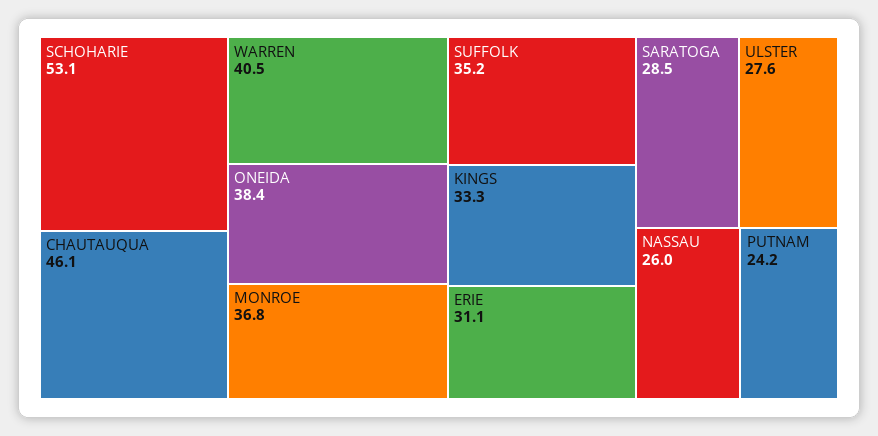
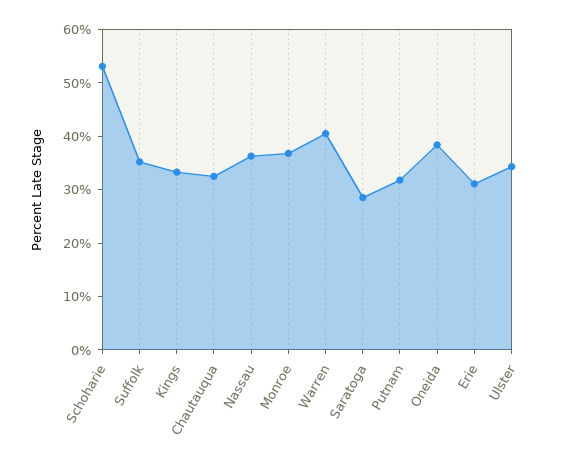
  {
    "SCHOHARIE": 53.1,
-   "CHAUTAUQUA": 46.1,
+   "CHAUTAUQUA": 32,
    "WARREN": 40.5,
    "ONEIDA": 38.4,
    "MONROE": 36.8,
    "SUFFOLK": 35.2,
    "KINGS": 33.3,
    "ERIE": 31.1,
    "SARATOGA": 28.5,
-   "ULSTER": 27.6,
+   "ULSTER": 34,
-   "NASSAU": 26,
+   "NASSAU": 36,
-   "PUTNAM": 24.2
+   "PUTNAM": 32
  }

